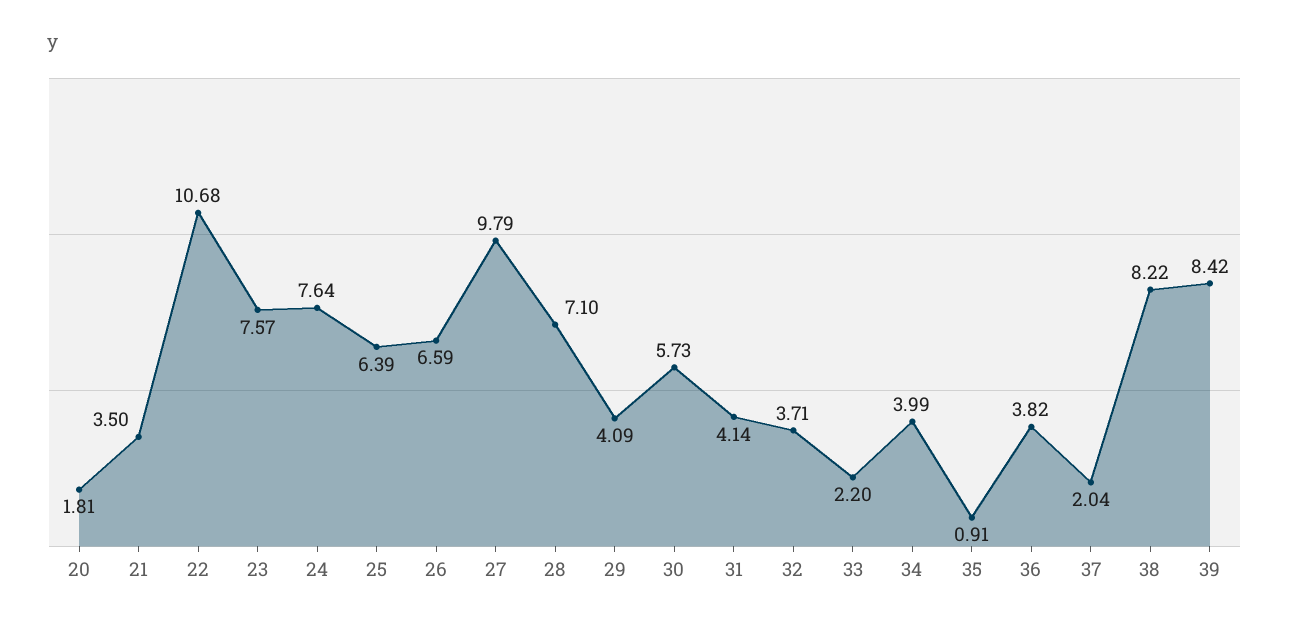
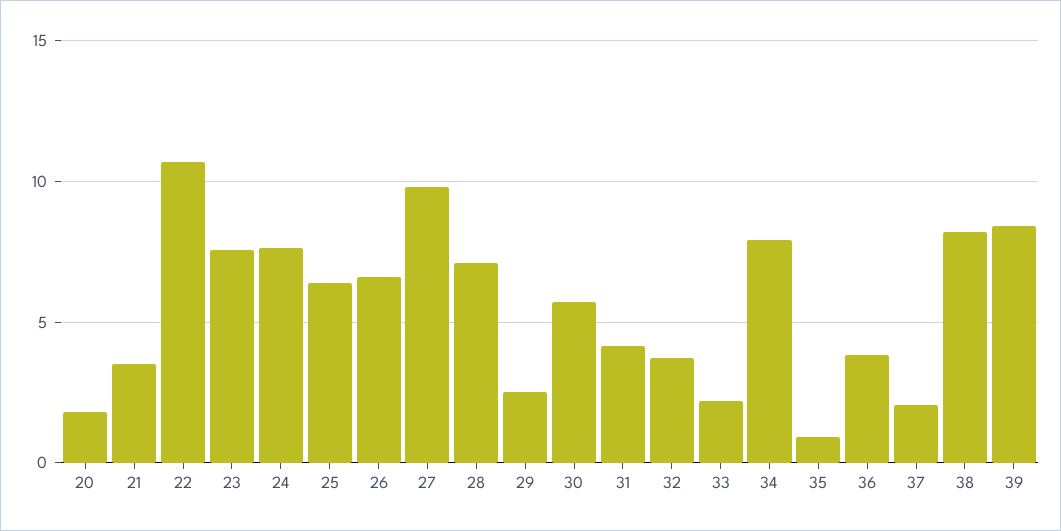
  {
    "20": 1.81,
    "21": 3.5,
    "22": 10.68,
    "23": 7.57,
    "24": 7.64,
    "25": 6.39,
    "26": 6.59,
    "27": 9.79,
    "28": 7.1,
-   "29": 4.09,
+   "29": 2.5,
    "30": 5.73,
    "31": 4.14,
    "32": 3.71,
    "33": 2.2,
-   "34": 3.99,
+   "34": 8,
    "35": 0.91,
    "36": 3.82,
    "37": 2.04,
    "38": 8.22,
    "39": 8.42
  }

